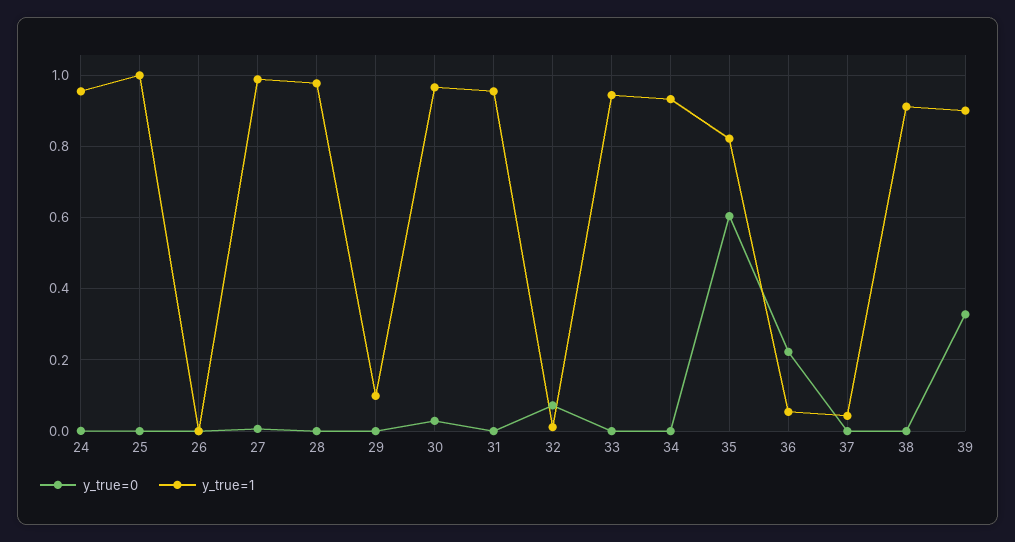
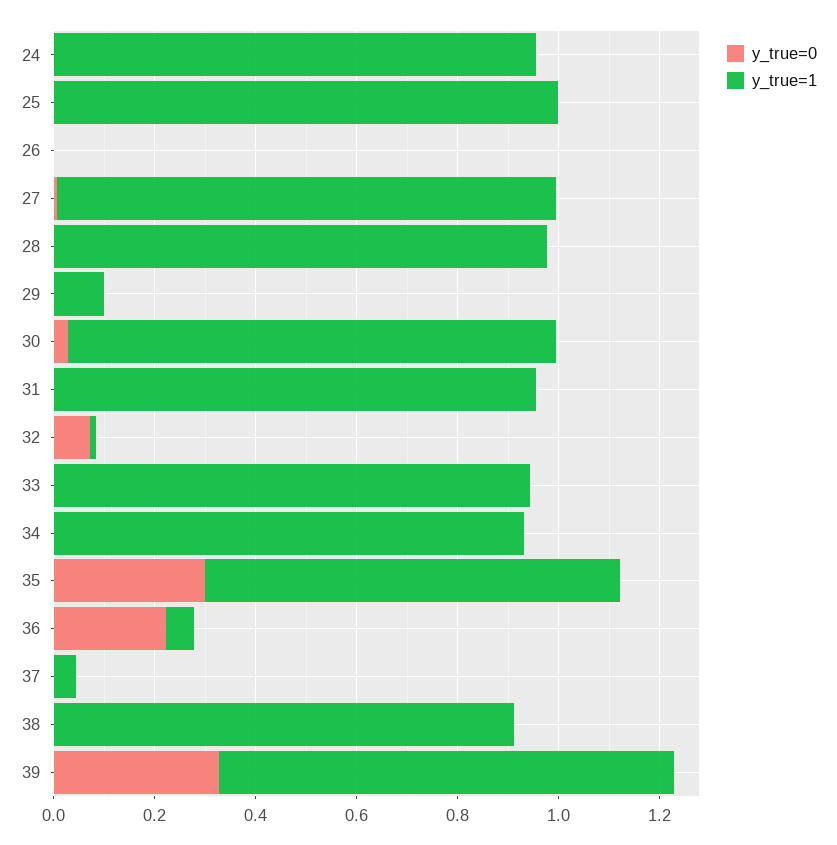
  {
    "y_true=0": {
      "24": 0,
      "25": 0,
      "26": 0,
      "27": 0,
      "28": 0,
      "29": 0,
      "30": 0.02,
      "31": 0,
      "32": 0.08,
      "33": 0,
      "34": 0,
-     "35": 0.6,
+     "35": 0.3,
      "36": 0.22,
      "37": 0,
      "38": 0,
      "39": 0.32
    },
    "y_true=1": {
      "24": 0.96,
      "25": 1,
      "26": 0,
      "27": 0.98,
      "28": 0.98,
      "29": 0.1,
      "30": 0.96,
      "31": 0.96,
      "32": 0.02,
      "33": 0.94,
      "34": 0.94,
      "35": 0.82,
      "36": 0.06,
      "37": 0.04,
      "38": 0.92,
      "39": 0.9
    }
  }

